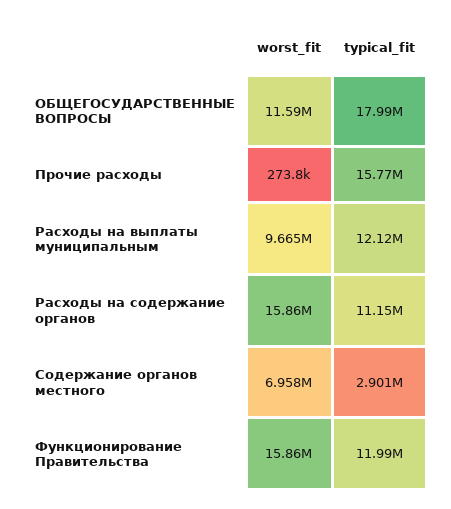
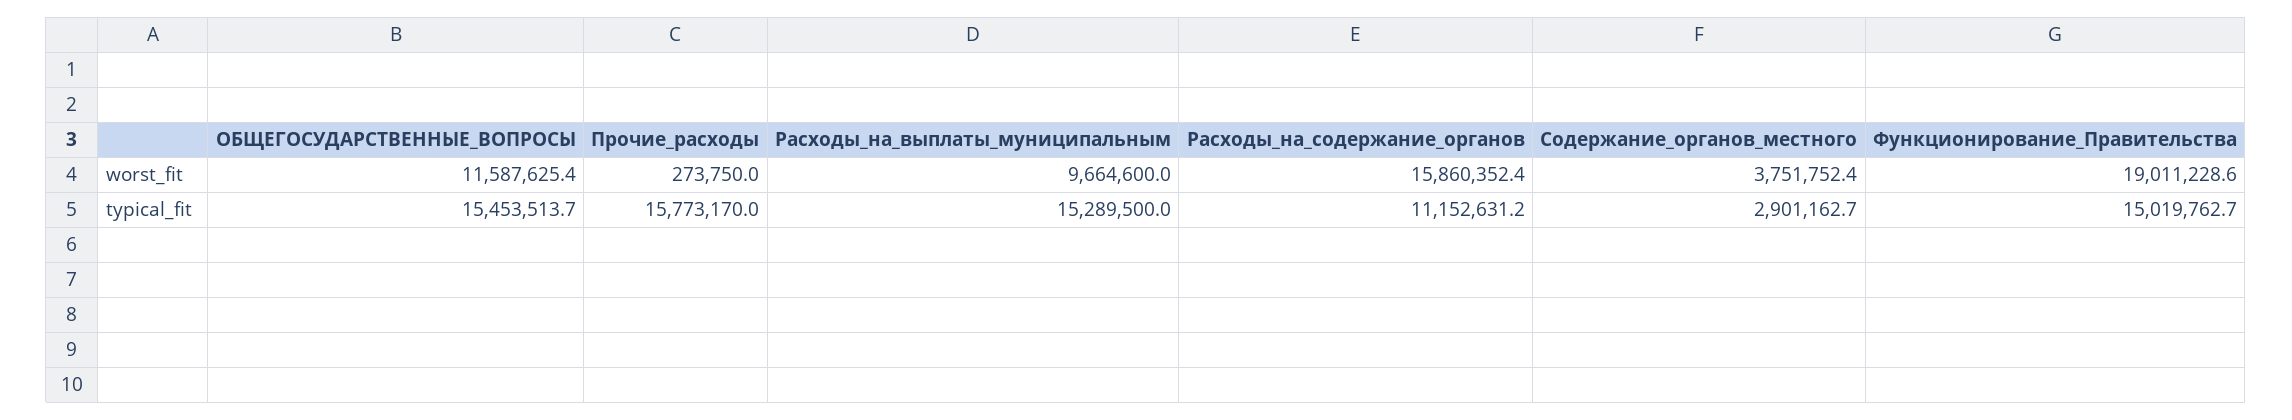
  {
    "worst_fit": {
      "ОБЩЕГОСУДАРСТВЕННЫЕ ВОПРОСЫ": 11587625.4,
      "Прочие расходы": 273750,
      "Расходы на выплаты муниципальным": 9664600,
      "Расходы на содержание органов": 15860352.4,
-     "Содержание органов местного": 6958000,
+     "Содержание органов местного": 3751752.4,
-     "Функционирование Правительства": 15860000
+     "Функционирование Правительства": 19011228.6
    },
    "typical_fit": {
-     "ОБЩЕГОСУДАРСТВЕННЫЕ ВОПРОСЫ": 17990000,
+     "ОБЩЕГОСУДАРСТВЕННЫЕ ВОПРОСЫ": 15453513.7,
      "Прочие расходы": 15773170,
-     "Расходы на выплаты муниципальным": 12120000,
+     "Расходы на выплаты муниципальным": 15289500,
      "Расходы на содержание органов": 11152631.2,
      "Содержание органов местного": 2901162.7,
-     "Функционирование Правительства": 11990000
+     "Функционирование Правительства": 15019762.7
    }
  }

